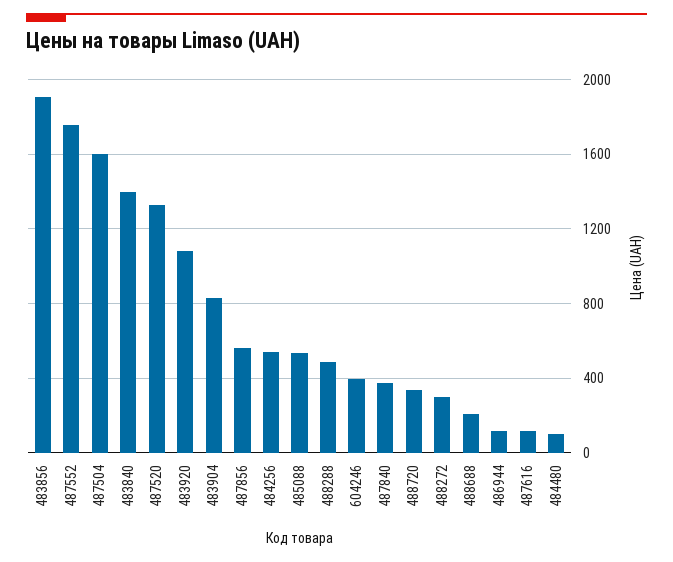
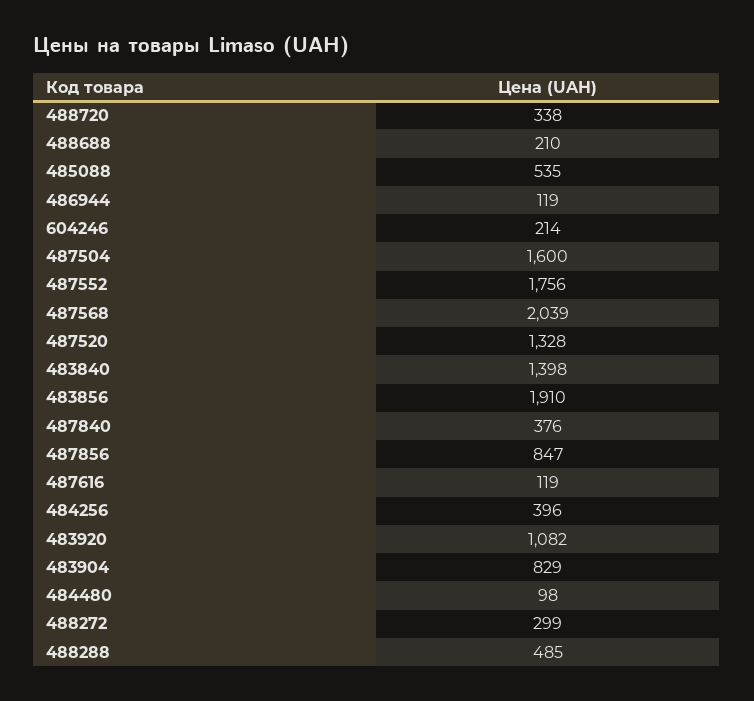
  {
    "483856": 1910,
    "487552": 1756,
    "487504": 1600,
    "483840": 1398,
    "487520": 1328,
    "483920": 1082,
    "483904": 829,
-   "487856": 550,
+   "487856": 847,
-   "484256": 550,
+   "484256": 396,
    "485088": 535,
    "488288": 485,
-   "604246": 400,
+   "604246": 214,
    "487840": 376,
    "488720": 338,
    "488272": 299,
    "488688": 210,
    "486944": 119,
    "487616": 119,
-   "484480": 98
+   "484480": 98,
+   "487568": 2039
  }

